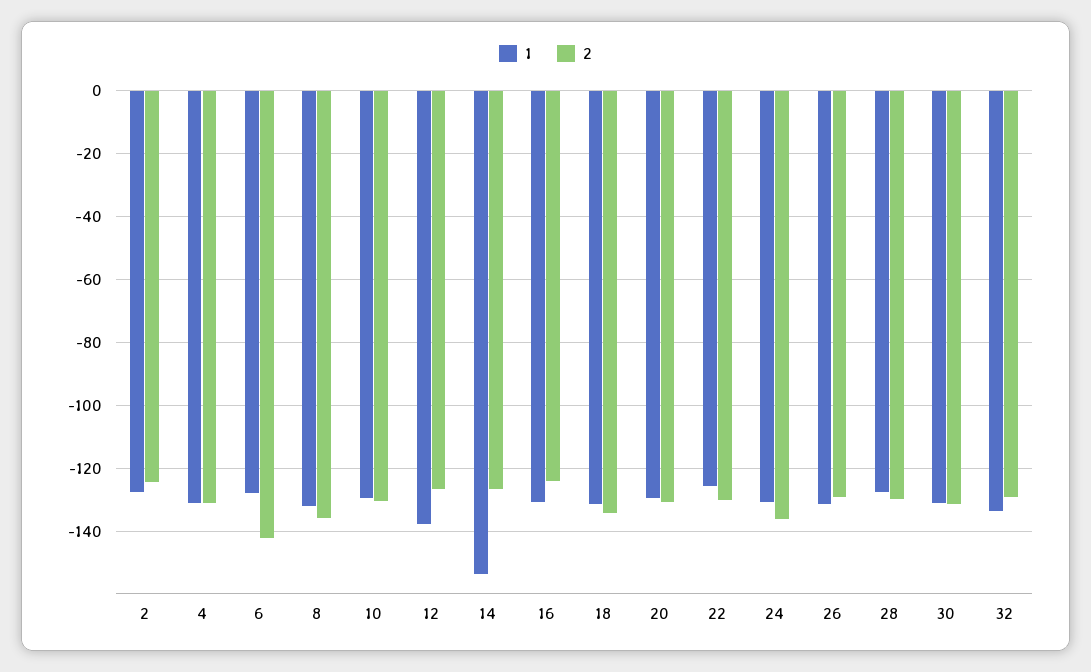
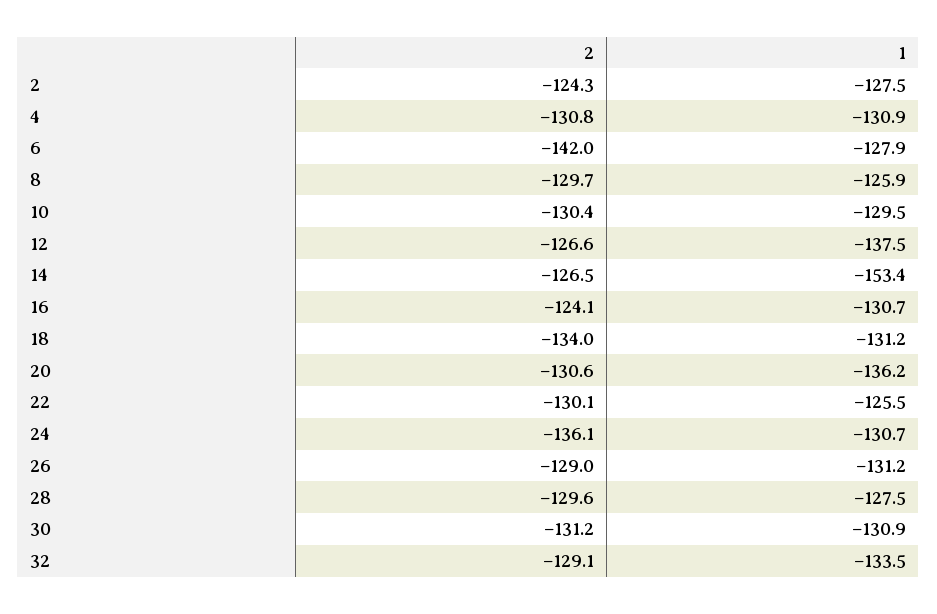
  {
    "1": {
      "2": -127.5,
      "4": -130.9,
      "6": -127.9,
-     "8": -132,
+     "8": -125.9,
      "10": -129.5,
      "12": -137.5,
      "14": -153.4,
      "16": -130.7,
      "18": -131.2,
-     "20": -130,
+     "20": -136.2,
      "22": -125.5,
      "24": -130.7,
      "26": -131.2,
      "28": -127.5,
      "30": -130.9,
      "32": -133.5
    },
    "2": {
      "2": -124.3,
      "4": -130.8,
      "6": -142,
-     "8": -136,
+     "8": -129.7,
      "10": -130.4,
      "12": -126.6,
      "14": -126.5,
      "16": -124.1,
      "18": -134,
      "20": -130.6,
      "22": -130.1,
      "24": -136.1,
      "26": -129,
      "28": -129.6,
      "30": -131.2,
      "32": -129.1
    }
  }

